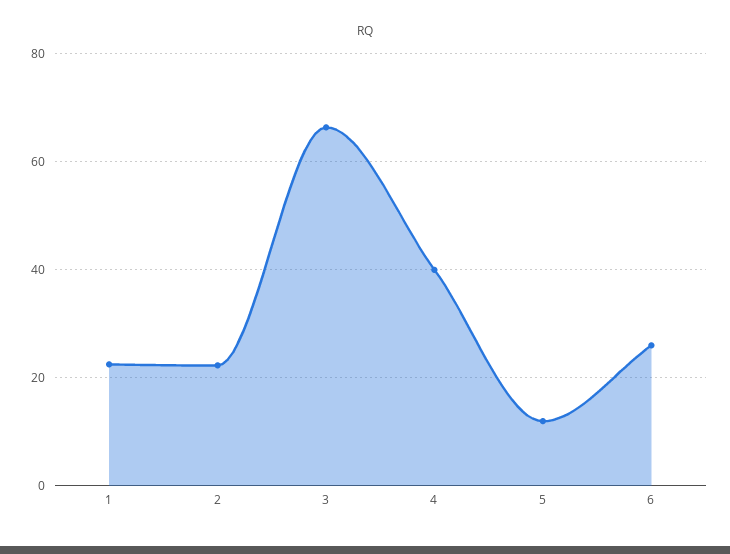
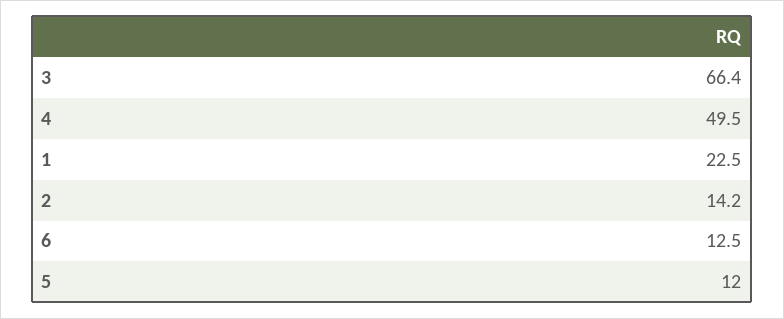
  {
    "1": 22.5,
-   "2": 22,
+   "2": 14.2,
    "3": 66.4,
-   "4": 40,
+   "4": 49.5,
    "5": 12,
-   "6": 26
+   "6": 12.5
  }

